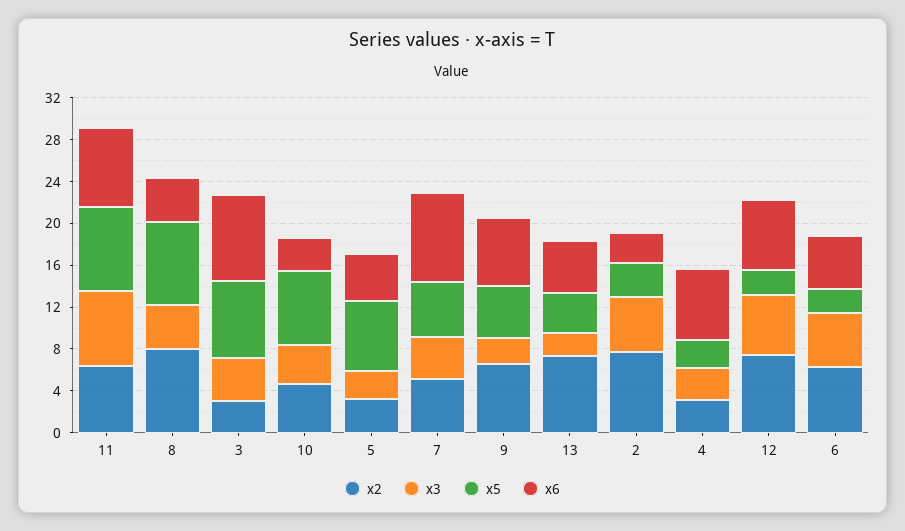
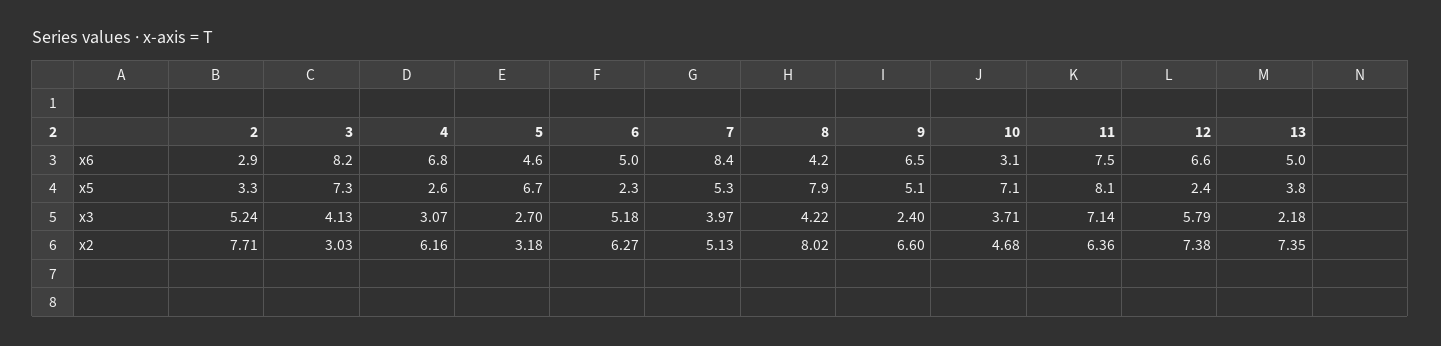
  {
    "x2": {
      "11": 6.36,
      "8": 8.02,
      "3": 3.03,
      "10": 4.68,
      "5": 3.18,
      "7": 5.13,
      "9": 6.6,
      "13": 7.35,
      "2": 7.71,
-     "4": 3,
+     "4": 6.16,
      "12": 7.38,
      "6": 6.27
    },
    "x3": {
      "11": 7.14,
      "8": 4.22,
      "3": 4.13,
      "10": 3.71,
      "5": 2.7,
      "7": 3.97,
      "9": 2.4,
      "13": 2.18,
      "2": 5.24,
      "4": 3.07,
      "12": 5.79,
      "6": 5.18
    },
    "x5": {
      "11": 8.1,
      "8": 7.9,
      "3": 7.3,
      "10": 7.1,
      "5": 6.7,
      "7": 5.3,
      "9": 5.1,
      "13": 3.8,
      "2": 3.3,
      "4": 2.6,
      "12": 2.4,
      "6": 2.3
    },
    "x6": {
      "11": 7.5,
      "8": 4.2,
      "3": 8.2,
      "10": 3.1,
      "5": 4.6,
      "7": 8.4,
      "9": 6.5,
      "13": 5,
      "2": 2.9,
      "4": 6.8,
      "12": 6.6,
      "6": 5
    }
  }

